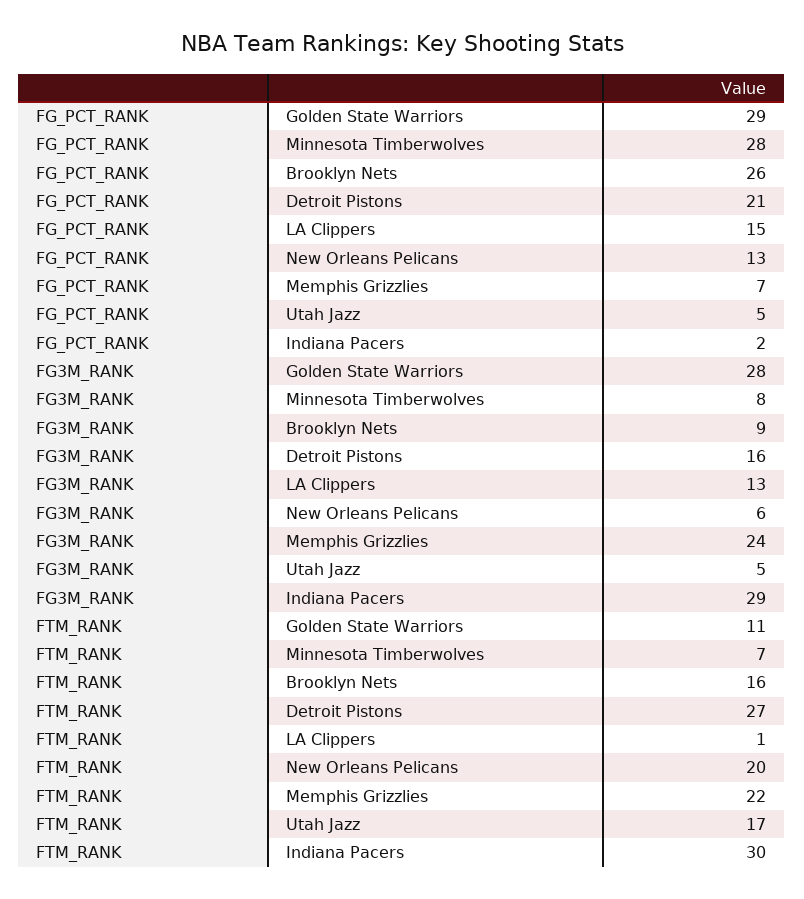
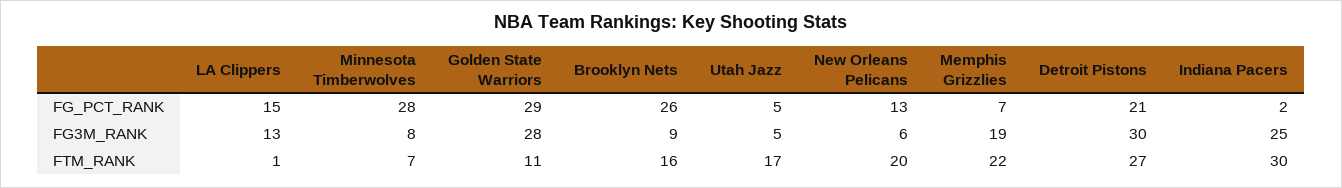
  {
    "FG_PCT_RANK": {
      "Golden State Warriors": 29,
      "Minnesota Timberwolves": 28,
      "Brooklyn Nets": 26,
      "Detroit Pistons": 21,
      "LA Clippers": 15,
      "New Orleans Pelicans": 13,
      "Memphis Grizzlies": 7,
      "Utah Jazz": 5,
      "Indiana Pacers": 2
    },
    "FG3M_RANK": {
      "Golden State Warriors": 28,
      "Minnesota Timberwolves": 8,
      "Brooklyn Nets": 9,
-     "Detroit Pistons": 16,
+     "Detroit Pistons": 30,
      "LA Clippers": 13,
      "New Orleans Pelicans": 6,
-     "Memphis Grizzlies": 24,
+     "Memphis Grizzlies": 19,
      "Utah Jazz": 5,
-     "Indiana Pacers": 29
+     "Indiana Pacers": 25
    },
    "FTM_RANK": {
      "Golden State Warriors": 11,
      "Minnesota Timberwolves": 7,
      "Brooklyn Nets": 16,
      "Detroit Pistons": 27,
      "LA Clippers": 1,
      "New Orleans Pelicans": 20,
      "Memphis Grizzlies": 22,
      "Utah Jazz": 17,
      "Indiana Pacers": 30
    }
  }

